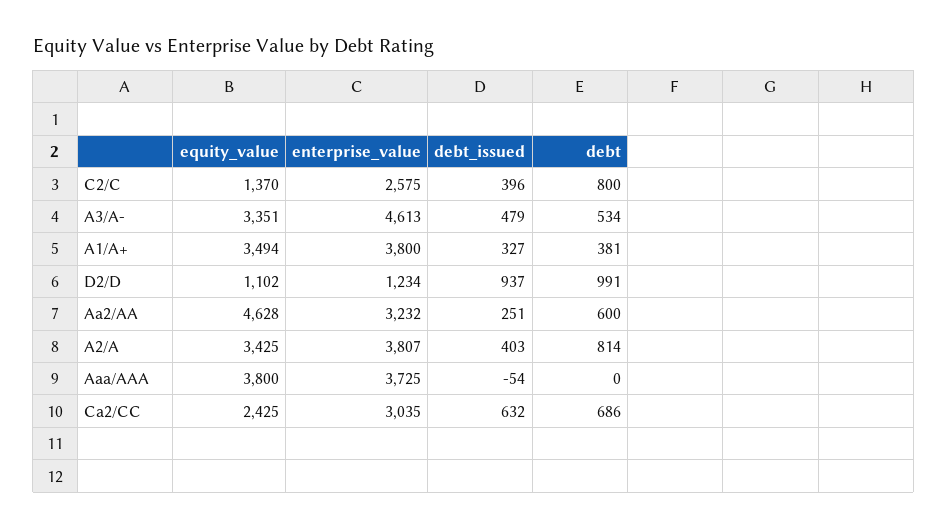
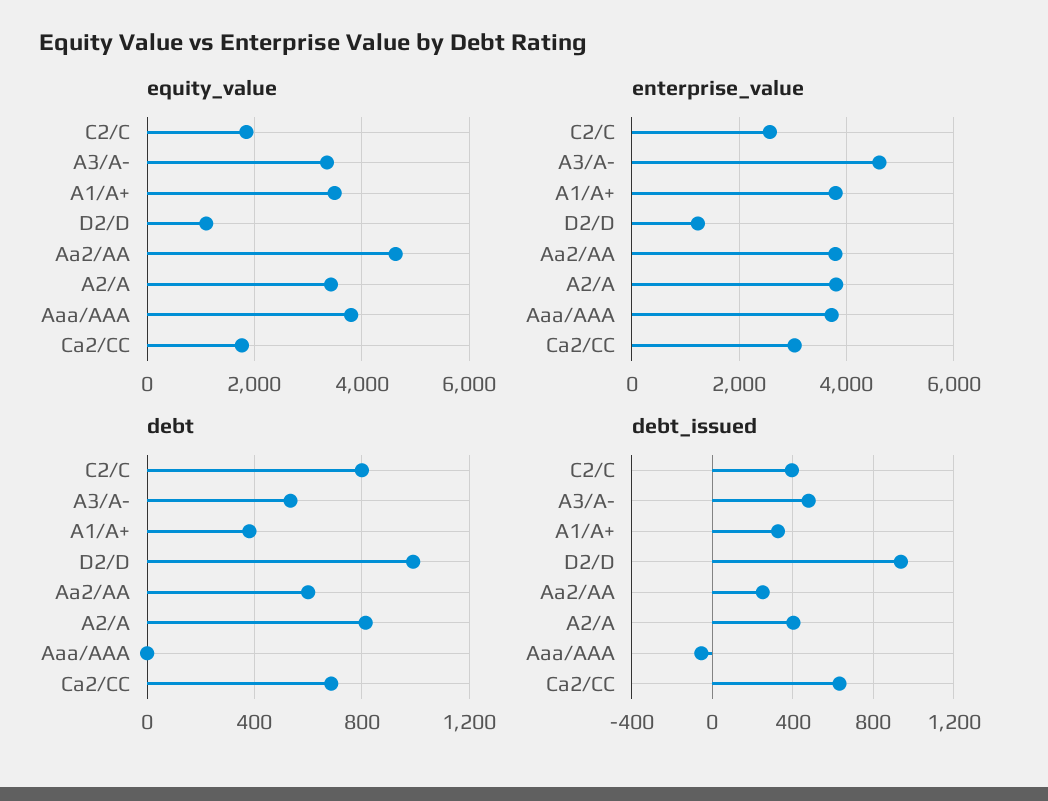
  {
    "equity_value": {
-     "C2/C": 1370,
+     "C2/C": 1800,
      "A3/A-": 3351,
      "A1/A+": 3494,
      "D2/D": 1102,
      "Aa2/AA": 4628,
      "A2/A": 3425,
      "Aaa/AAA": 3800,
-     "Ca2/CC": 2425
+     "Ca2/CC": 1800
    },
    "enterprise_value": {
      "C2/C": 2575,
      "A3/A-": 4613,
      "A1/A+": 3800,
      "D2/D": 1234,
-     "Aa2/AA": 3232,
+     "Aa2/AA": 3800,
      "A2/A": 3807,
      "Aaa/AAA": 3725,
      "Ca2/CC": 3035
    },
    "debt_issued": {
      "C2/C": 396,
      "A3/A-": 479,
      "A1/A+": 327,
      "D2/D": 937,
      "Aa2/AA": 251,
      "A2/A": 403,
      "Aaa/AAA": -54,
      "Ca2/CC": 632
    },
    "debt": {
      "C2/C": 800,
      "A3/A-": 534,
      "A1/A+": 381,
      "D2/D": 991,
      "Aa2/AA": 600,
      "A2/A": 814,
      "Aaa/AAA": 0,
      "Ca2/CC": 686
    }
  }

